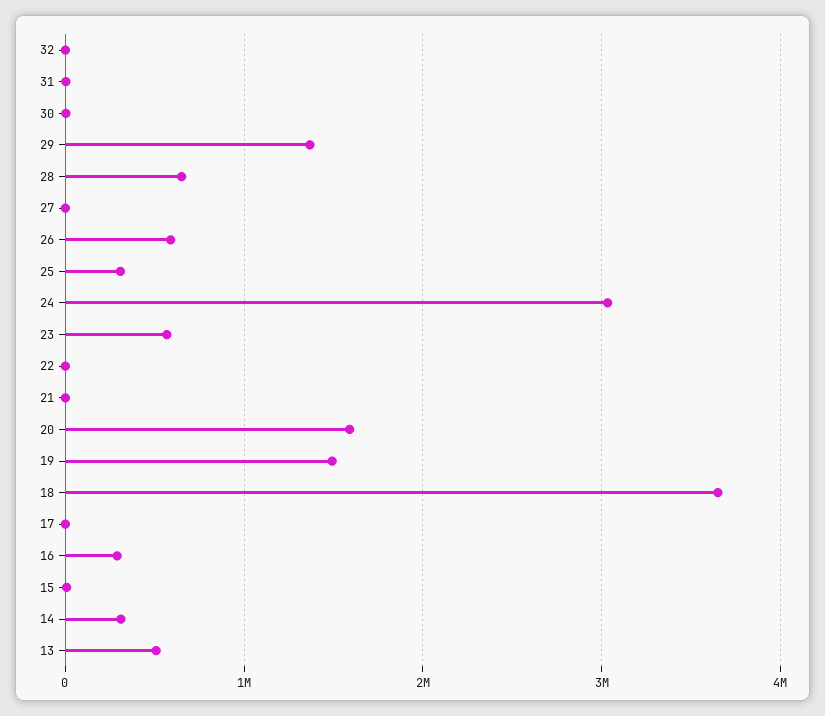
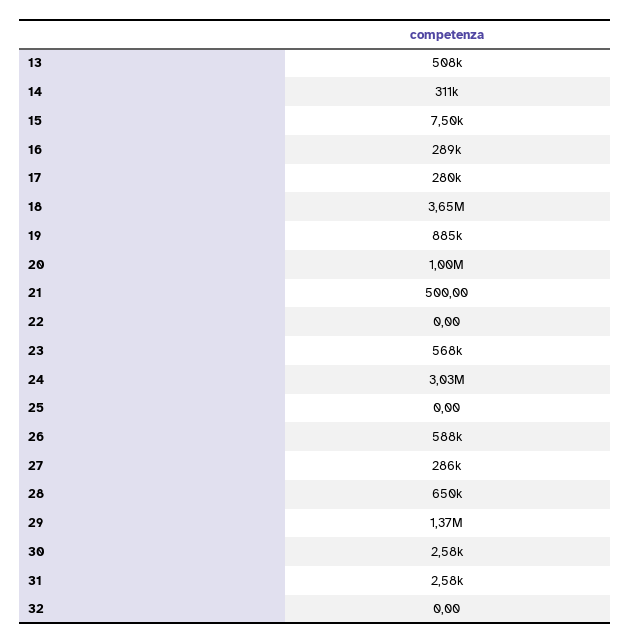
  {
    "32": 0,
    "31": 2580,
    "30": 2580,
    "29": 1370000,
    "28": 650000,
-   "27": 0,
+   "27": 286000,
    "26": 588000,
-   "25": 300000,
+   "25": 0,
    "24": 3030000,
    "23": 568000,
    "22": 0,
    "21": 500,
-   "20": 1600000,
+   "20": 1000000,
-   "19": 1500000,
+   "19": 885000,
    "18": 3650000,
-   "17": 0,
+   "17": 280000,
    "16": 289000,
    "15": 7500,
    "14": 311000,
    "13": 508000
  }

